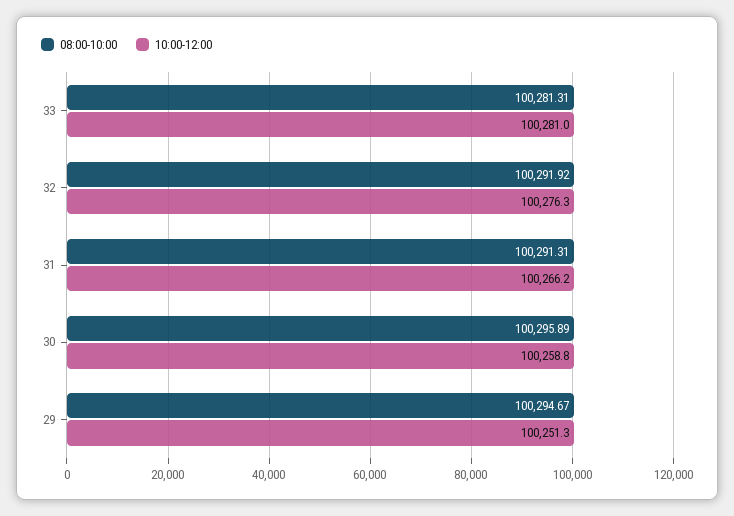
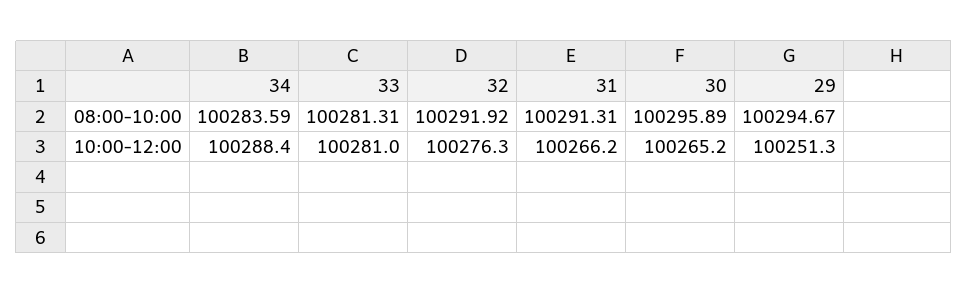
  {
    "08:00-10:00": {
      "33": 100281.31,
      "32": 100291.92,
      "31": 100291.31,
      "30": 100295.89,
-     "29": 100294.67
+     "29": 100294.67,
+     "34": 100283.59
    },
    "10:00-12:00": {
      "33": 100281,
      "32": 100276.3,
      "31": 100266.2,
-     "30": 100258.8,
+     "30": 100265.2,
-     "29": 100251.3
+     "29": 100251.3,
+     "34": 100288.4
    }
  }

